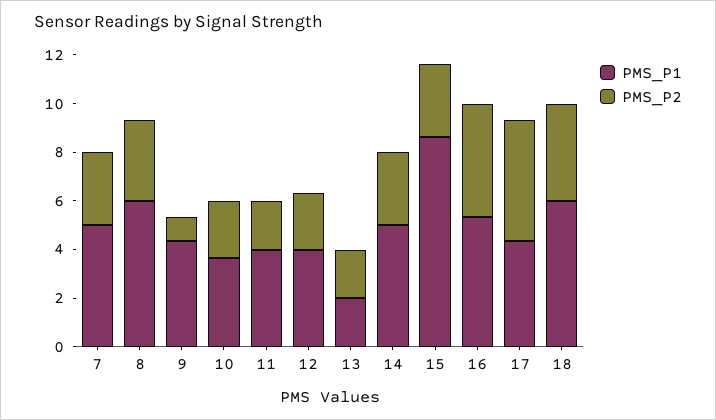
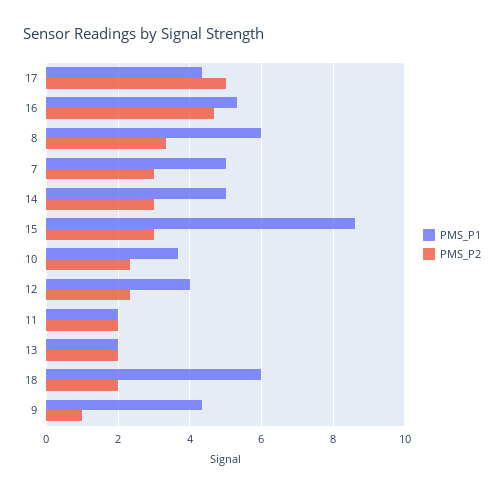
  {
    "PMS_P1": {
      "7": 5,
      "8": 6,
      "9": 4.4,
      "10": 3.6,
-     "11": 4,
+     "11": 2,
      "12": 4,
      "13": 2,
      "14": 5,
      "15": 8.6,
      "16": 5.4,
      "17": 4.4,
      "18": 6
    },
    "PMS_P2": {
      "7": 3,
      "8": 3.4,
      "9": 1,
      "10": 2.4,
      "11": 2,
      "12": 2.4,
      "13": 2,
      "14": 3,
      "15": 3,
      "16": 4.6,
      "17": 5,
-     "18": 4
+     "18": 2
    }
  }

